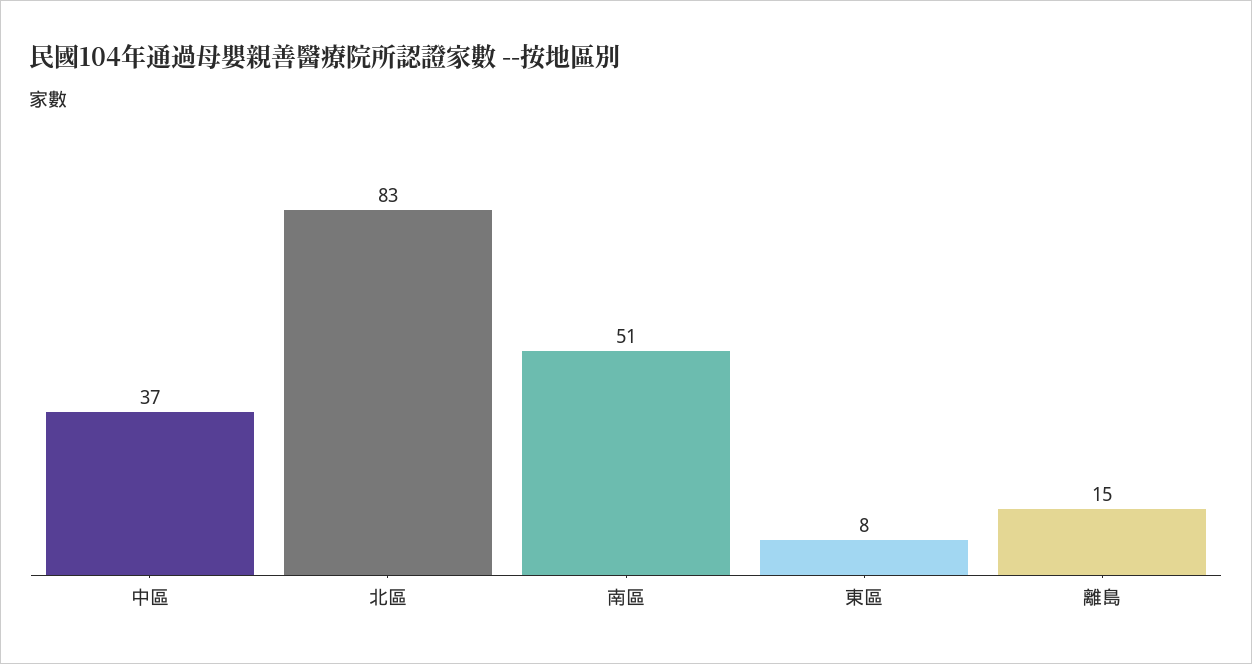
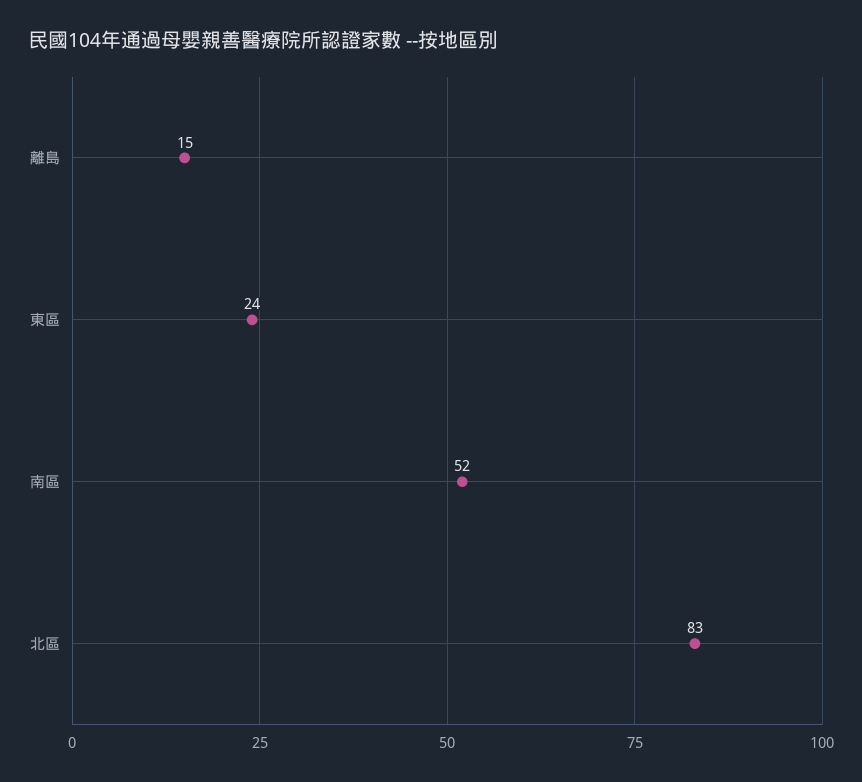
  {
-   "中區": 37,
    "北區": 83,
-   "南區": 51,
+   "南區": 52,
-   "東區": 8,
+   "東區": 24,
    "離島": 15
  }

